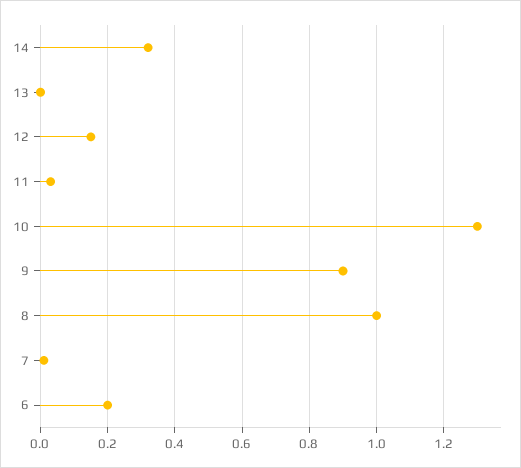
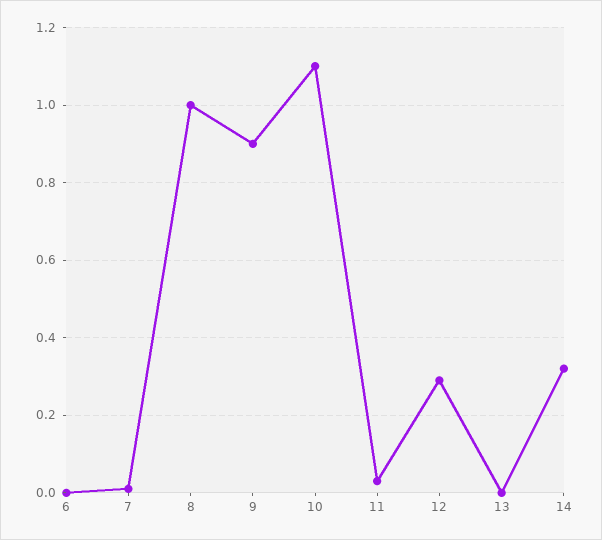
  {
    "14": 0.3,
    "13": 0,
-   "12": 0.15,
+   "12": 0.3,
    "11": 0.05,
-   "10": 1.3,
+   "10": 1.1,
    "9": 0.9,
    "8": 1,
    "7": 0,
-   "6": 0.2
+   "6": 0
  }

